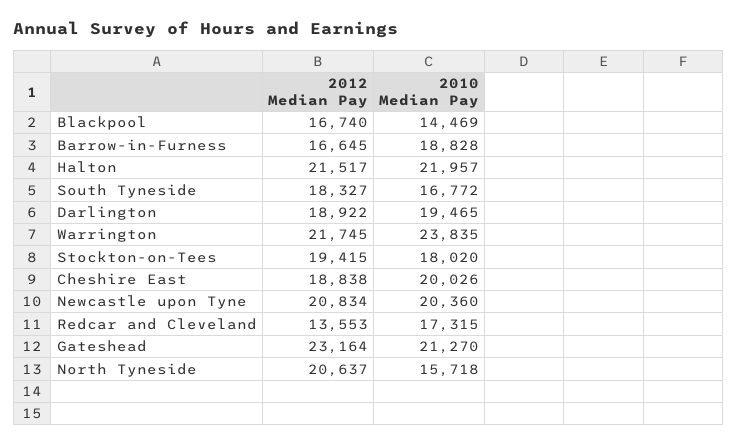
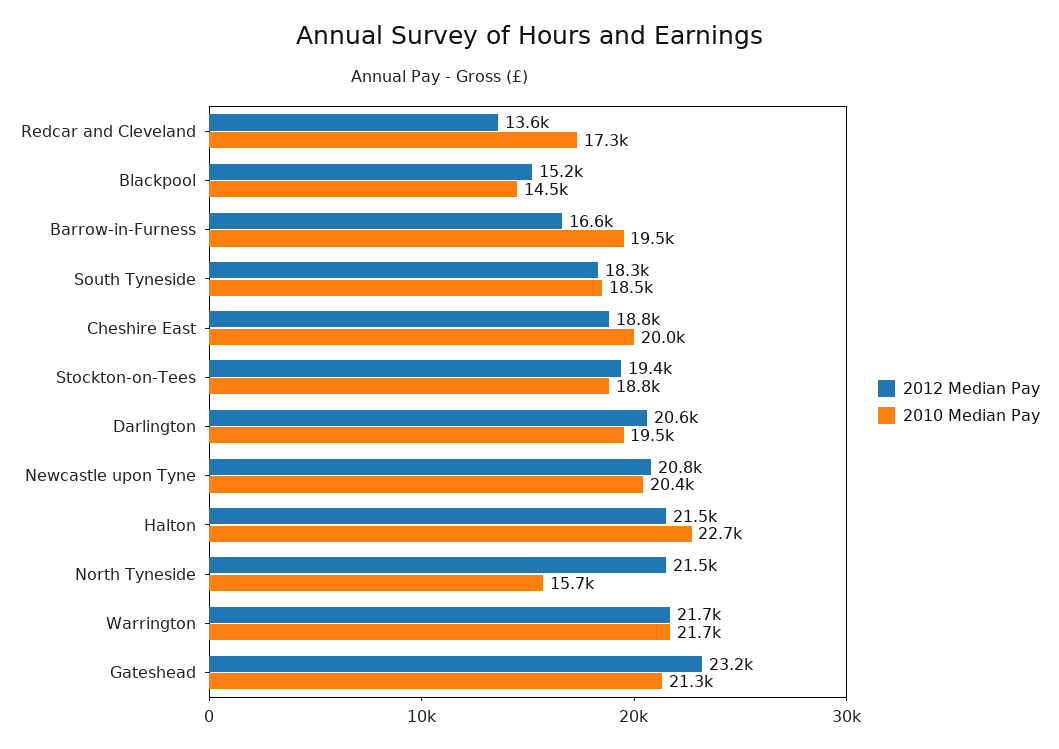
  {
    "2012 Median Pay": {
-     "Blackpool": 16740,
+     "Blackpool": 15200,
      "Barrow-in-Furness": 16645,
      "Halton": 21517,
      "South Tyneside": 18327,
-     "Darlington": 18922,
+     "Darlington": 20600,
      "Warrington": 21745,
      "Stockton-on-Tees": 19415,
      "Cheshire East": 18838,
      "Newcastle upon Tyne": 20834,
      "Redcar and Cleveland": 13553,
      "Gateshead": 23164,
-     "North Tyneside": 20637
+     "North Tyneside": 21500
    },
    "2010 Median Pay": {
      "Blackpool": 14469,
-     "Barrow-in-Furness": 18828,
+     "Barrow-in-Furness": 19500,
-     "Halton": 21957,
+     "Halton": 22700,
-     "South Tyneside": 16772,
+     "South Tyneside": 18500,
      "Darlington": 19465,
-     "Warrington": 23835,
+     "Warrington": 21700,
-     "Stockton-on-Tees": 18020,
+     "Stockton-on-Tees": 18800,
      "Cheshire East": 20026,
      "Newcastle upon Tyne": 20360,
      "Redcar and Cleveland": 17315,
      "Gateshead": 21270,
      "North Tyneside": 15718
    }
  }

